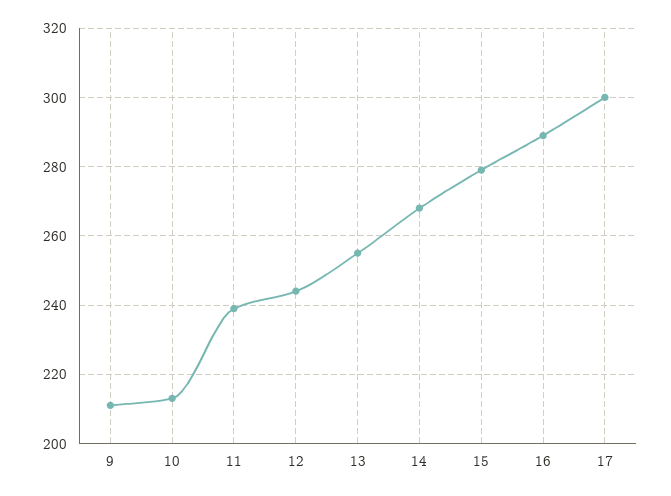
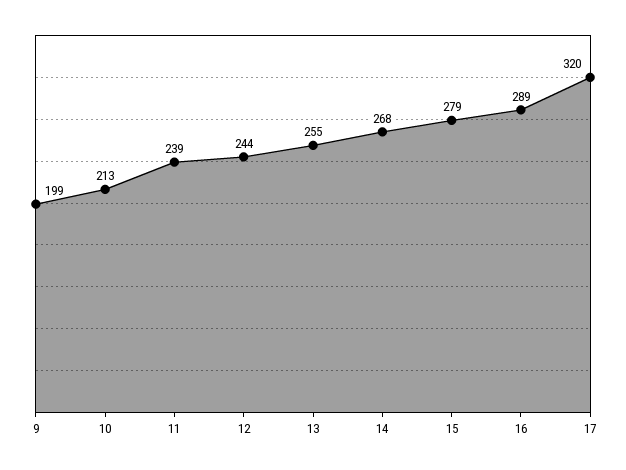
  {
-   "9": 210,
+   "9": 199,
    "10": 213,
    "11": 239,
    "12": 244,
    "13": 255,
    "14": 268,
    "15": 279,
    "16": 289,
-   "17": 300
+   "17": 320
  }

